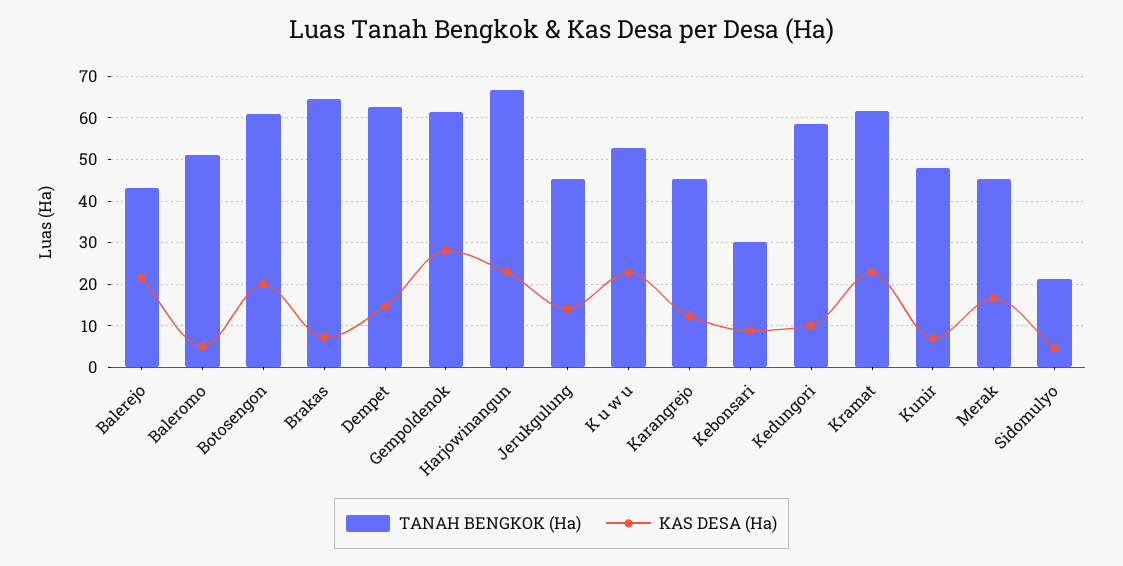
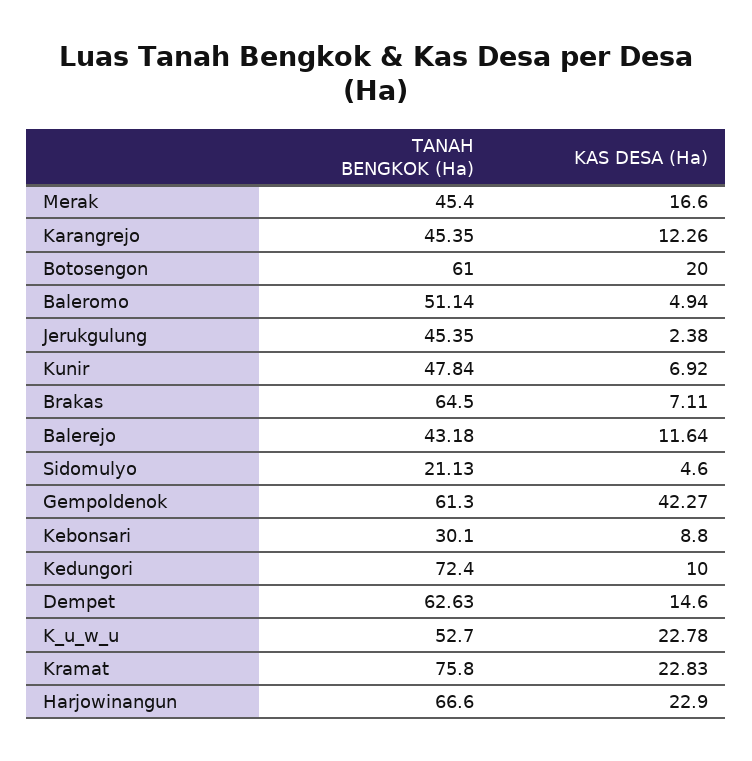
  {
    "TANAH BENGKOK (Ha)": {
      "Balerejo": 43.18,
      "Baleromo": 51.14,
      "Botosengon": 61,
      "Brakas": 64.5,
      "Dempet": 62.63,
      "Gempoldenok": 61.3,
      "Harjowinangun": 66.6,
      "Jerukgulung": 45.35,
      "K u w u": 52.7,
      "Karangrejo": 45.35,
      "Kebonsari": 30.1,
-     "Kedungori": 58,
+     "Kedungori": 72.4,
-     "Kramat": 62,
+     "Kramat": 75.8,
      "Kunir": 47.84,
      "Merak": 45.4,
      "Sidomulyo": 21.13
    },
    "KAS DESA (Ha)": {
-     "Balerejo": 22,
+     "Balerejo": 11.64,
      "Baleromo": 4.94,
      "Botosengon": 20,
      "Brakas": 7.11,
      "Dempet": 14.6,
-     "Gempoldenok": 28,
+     "Gempoldenok": 42.27,
      "Harjowinangun": 22.9,
-     "Jerukgulung": 14,
+     "Jerukgulung": 2.38,
      "K u w u": 22.78,
      "Karangrejo": 12.26,
      "Kebonsari": 8.8,
      "Kedungori": 10,
      "Kramat": 22.83,
      "Kunir": 6.92,
      "Merak": 16.6,
      "Sidomulyo": 4.6
    }
  }

